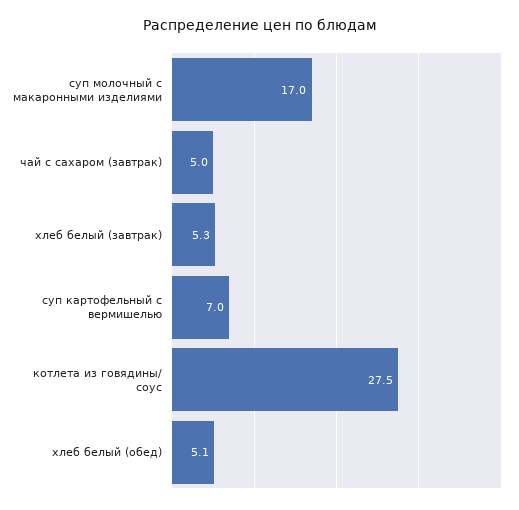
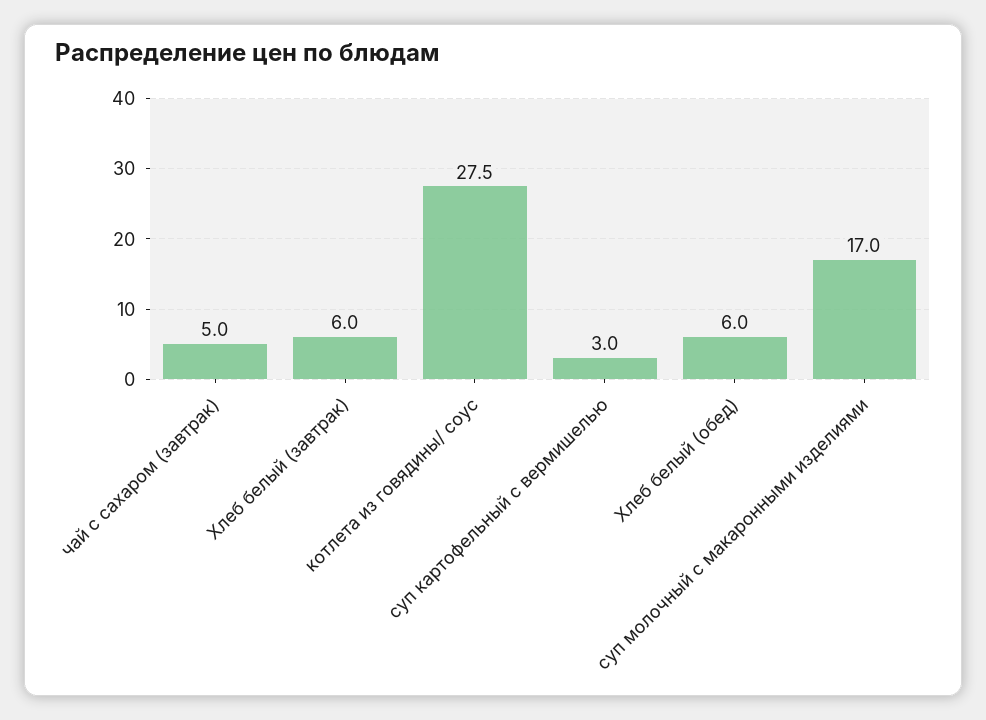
  {
    "суп молочный с макаронными изделиями": 17,
    "чай с сахаром (завтрак)": 5,
-   "хлеб белый (завтрак)": 5.3,
+   "хлеб белый (завтрак)": 6,
-   "суп картофельный с вермишелью": 7,
+   "суп картофельный с вермишелью": 3,
    "котлета из говядины/ соус": 27.5,
-   "хлеб белый (обед)": 5.1
+   "хлеб белый (обед)": 6
  }

